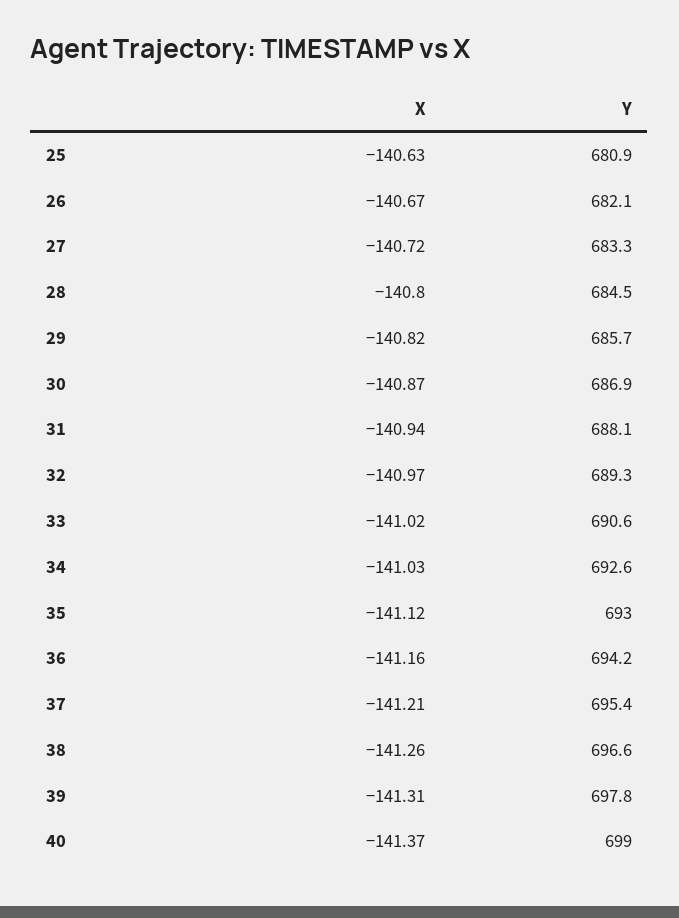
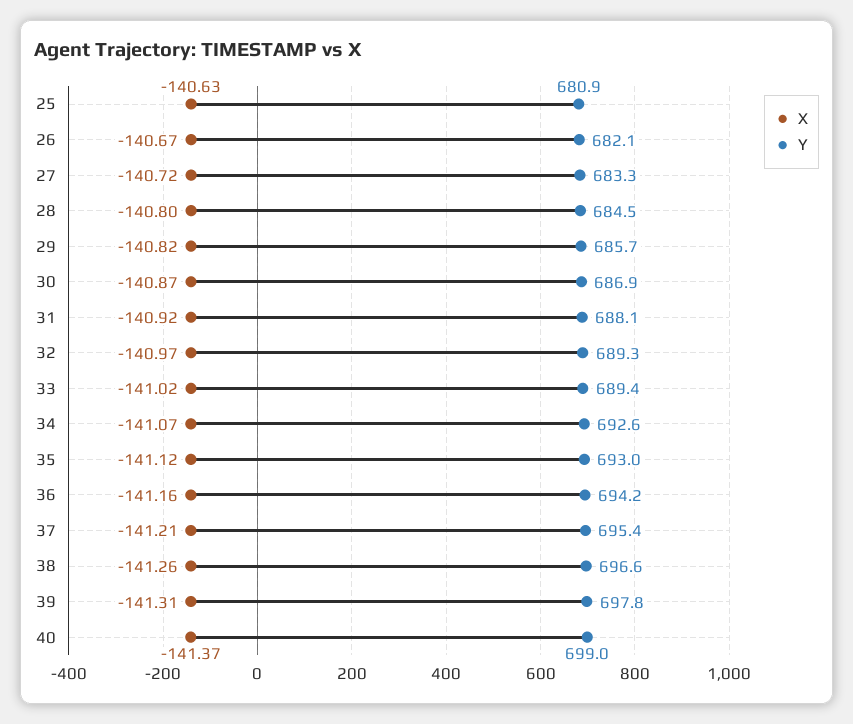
  {
    "X": {
      "25": -140.63,
      "26": -140.67,
      "27": -140.72,
      "28": -140.8,
      "29": -140.82,
      "30": -140.87,
-     "31": -140.94,
+     "31": -140.92,
      "32": -140.97,
      "33": -141.02,
-     "34": -141.03,
+     "34": -141.07,
      "35": -141.12,
      "36": -141.16,
      "37": -141.21,
      "38": -141.26,
      "39": -141.31,
      "40": -141.37
    },
    "Y": {
      "25": 680.9,
      "26": 682.1,
      "27": 683.3,
      "28": 684.5,
      "29": 685.7,
      "30": 686.9,
      "31": 688.1,
      "32": 689.3,
-     "33": 690.6,
+     "33": 689.4,
      "34": 692.6,
      "35": 693,
      "36": 694.2,
      "37": 695.4,
      "38": 696.6,
      "39": 697.8,
      "40": 699
    }
  }

